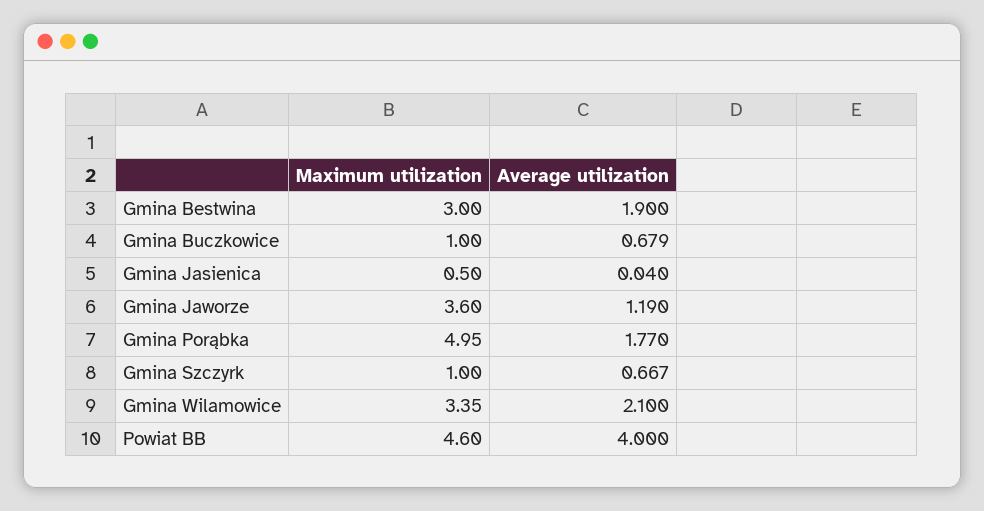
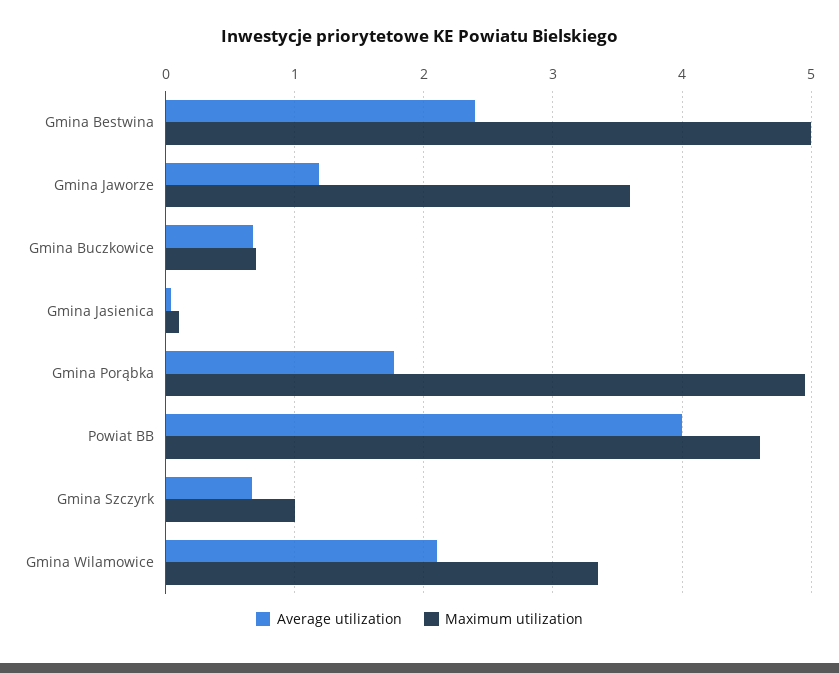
  {
    "Maximum utilization": {
-     "Gmina Bestwina": 3,
+     "Gmina Bestwina": 5,
-     "Gmina Buczkowice": 1,
+     "Gmina Buczkowice": 0.7,
-     "Gmina Jasienica": 0.5,
+     "Gmina Jasienica": 0.1,
      "Gmina Jaworze": 3.6,
      "Gmina Porąbka": 4.95,
      "Gmina Szczyrk": 1,
      "Gmina Wilamowice": 3.35,
      "Powiat BB": 4.6
    },
    "Average utilization": {
-     "Gmina Bestwina": 1.9,
+     "Gmina Bestwina": 2.4,
      "Gmina Buczkowice": 0.679,
      "Gmina Jasienica": 0.04,
      "Gmina Jaworze": 1.19,
      "Gmina Porąbka": 1.77,
      "Gmina Szczyrk": 0.667,
      "Gmina Wilamowice": 2.1,
      "Powiat BB": 4
    }
  }

